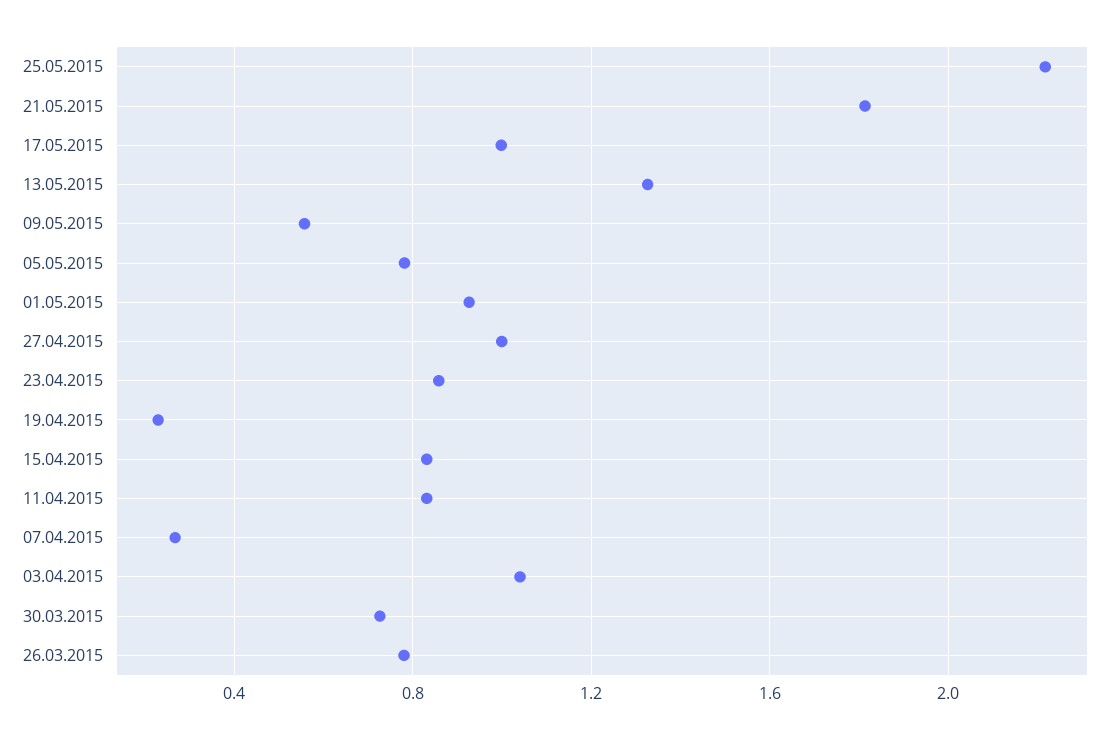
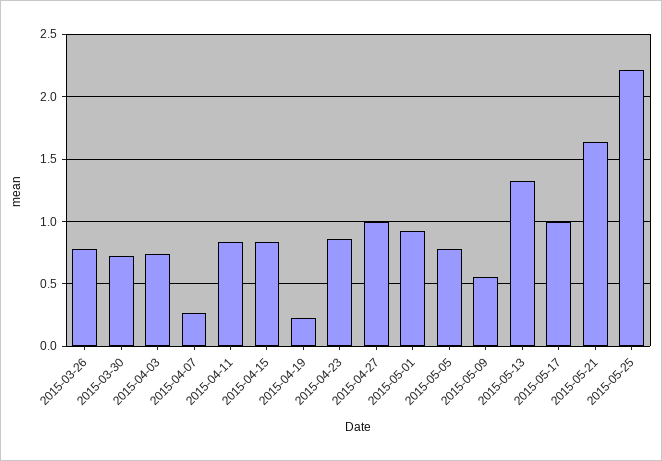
  {
    "25.05.2015": 2.2,
-   "21.05.2015": 1.8,
+   "21.05.2015": 1.65,
    "17.05.2015": 1,
    "13.05.2015": 1.35,
    "09.05.2015": 0.55,
    "05.05.2015": 0.8,
    "01.05.2015": 0.95,
    "27.04.2015": 1,
    "23.04.2015": 0.85,
    "19.04.2015": 0.25,
    "15.04.2015": 0.85,
    "11.04.2015": 0.85,
    "07.04.2015": 0.25,
-   "03.04.2015": 1.05,
+   "03.04.2015": 0.75,
    "30.03.2015": 0.75,
    "26.03.2015": 0.8
  }

